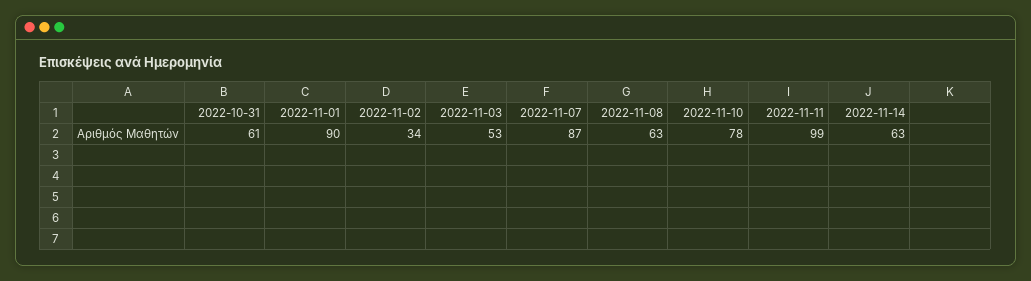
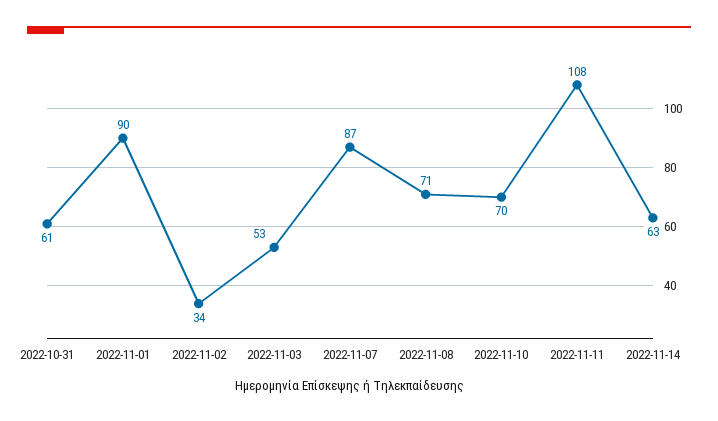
  {
    "2022-10-31": 61,
    "2022-11-01": 90,
    "2022-11-02": 34,
    "2022-11-03": 53,
    "2022-11-07": 87,
-   "2022-11-08": 63,
+   "2022-11-08": 71,
-   "2022-11-10": 78,
+   "2022-11-10": 70,
-   "2022-11-11": 99,
+   "2022-11-11": 108,
    "2022-11-14": 63
  }

